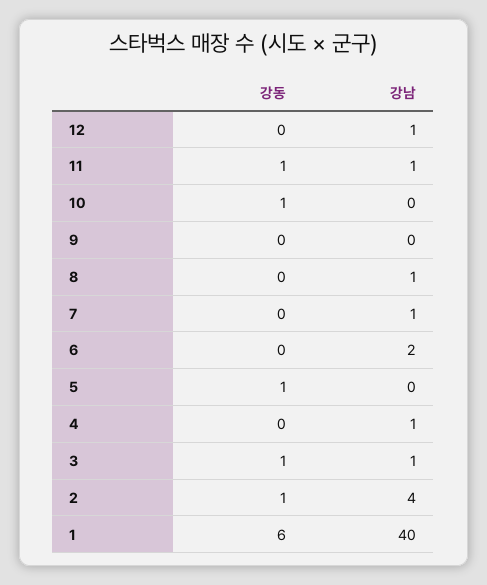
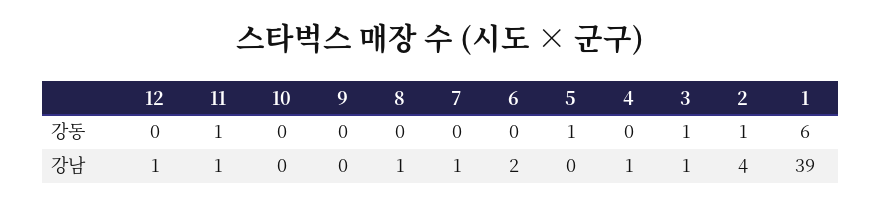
  {
    "강동": {
      "12": 0,
      "11": 1,
-     "10": 1,
+     "10": 0,
      "9": 0,
      "8": 0,
      "7": 0,
      "6": 0,
      "5": 1,
      "4": 0,
      "3": 1,
      "2": 1,
      "1": 6
    },
    "강남": {
      "12": 1,
      "11": 1,
      "10": 0,
      "9": 0,
      "8": 1,
      "7": 1,
      "6": 2,
      "5": 0,
      "4": 1,
      "3": 1,
      "2": 4,
-     "1": 40
+     "1": 39
    }
  }

